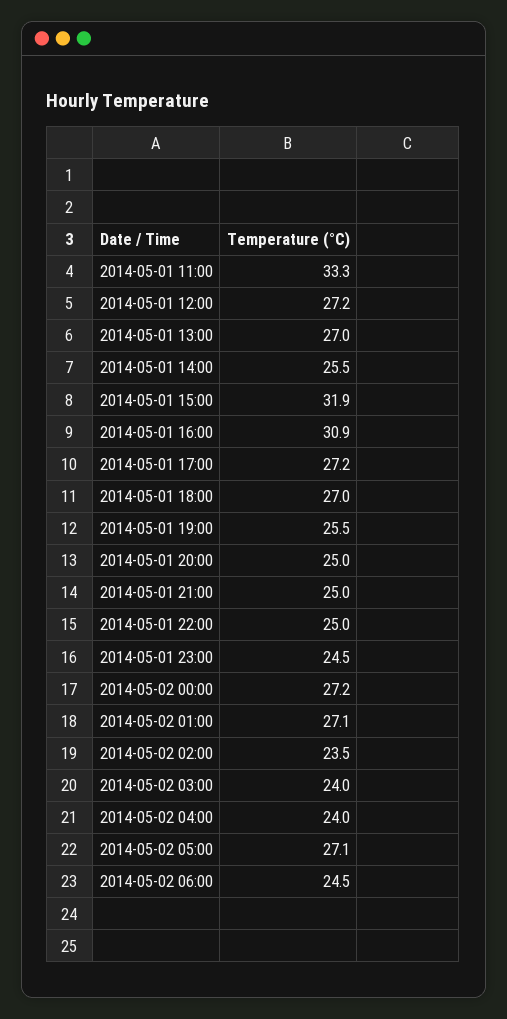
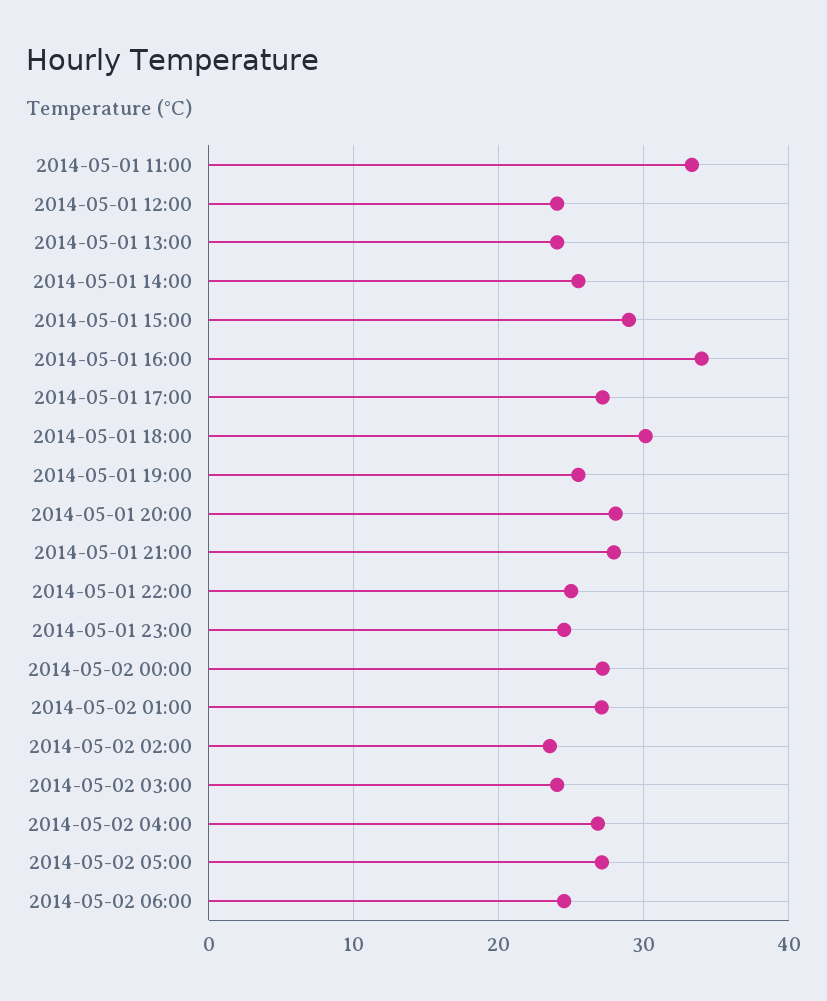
  {
    "2014-05-01 11:00": 33.3,
-   "2014-05-01 12:00": 27.2,
+   "2014-05-01 12:00": 24,
-   "2014-05-01 13:00": 27,
+   "2014-05-01 13:00": 24,
    "2014-05-01 14:00": 25.5,
-   "2014-05-01 15:00": 31.9,
+   "2014-05-01 15:00": 29,
-   "2014-05-01 16:00": 30.9,
+   "2014-05-01 16:00": 34,
    "2014-05-01 17:00": 27.2,
-   "2014-05-01 18:00": 27,
+   "2014-05-01 18:00": 30,
    "2014-05-01 19:00": 25.5,
-   "2014-05-01 20:00": 25,
+   "2014-05-01 20:00": 28,
-   "2014-05-01 21:00": 25,
+   "2014-05-01 21:00": 28,
    "2014-05-01 22:00": 25,
    "2014-05-01 23:00": 24.5,
    "2014-05-02 00:00": 27.2,
    "2014-05-02 01:00": 27.1,
    "2014-05-02 02:00": 23.5,
    "2014-05-02 03:00": 24,
-   "2014-05-02 04:00": 24,
+   "2014-05-02 04:00": 27,
    "2014-05-02 05:00": 27.1,
    "2014-05-02 06:00": 24.5
  }

